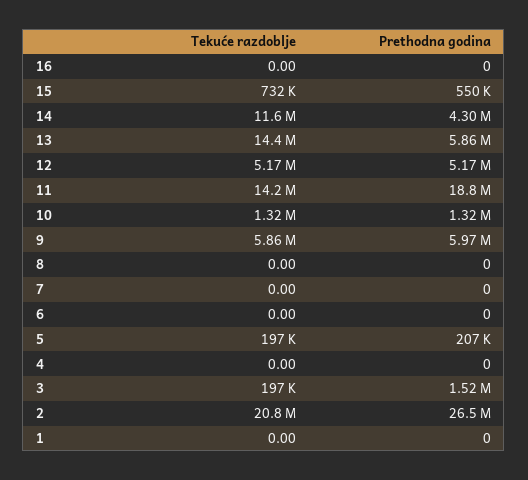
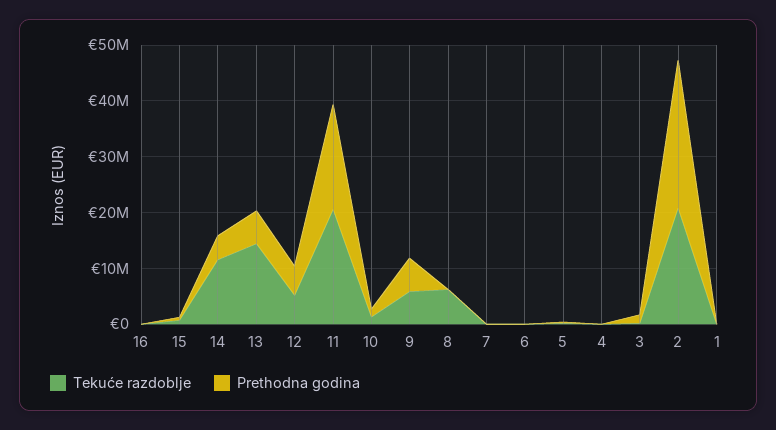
  {
    "Tekuće razdoblje": {
      "16": 0,
      "15": 732000,
      "14": 11600000,
      "13": 14400000,
      "12": 5170000,
-     "11": 14200000,
+     "11": 20000000,
      "10": 1320000,
      "9": 5860000,
-     "8": 0,
+     "8": 6000000,
      "7": 0,
      "6": 0,
      "5": 197000,
      "4": 0,
      "3": 197000,
      "2": 20800000,
      "1": 0
    },
    "Prethodna godina": {
      "16": 0,
      "15": 550000,
      "14": 4300000,
      "13": 5860000,
      "12": 5170000,
      "11": 18800000,
      "10": 1320000,
      "9": 5970000,
      "8": 0,
      "7": 0,
      "6": 0,
      "5": 207000,
      "4": 0,
      "3": 1520000,
      "2": 26500000,
      "1": 0
    }
  }

